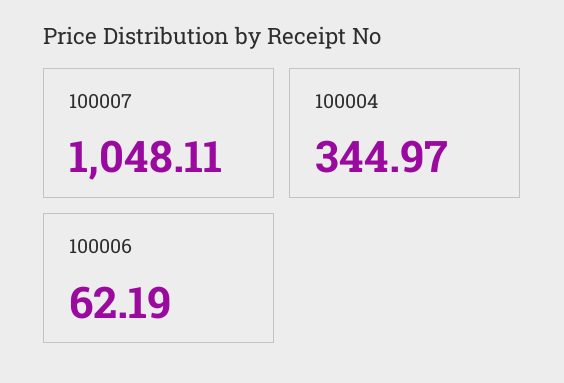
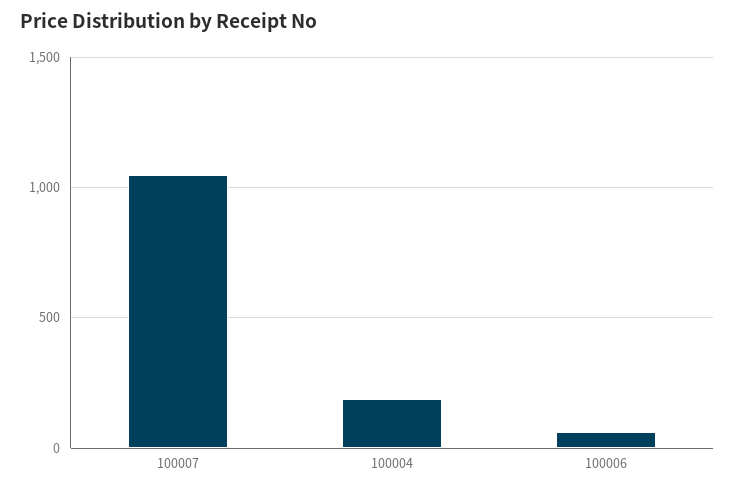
  {
    "100007": 1048.11,
-   "100004": 344.97,
+   "100004": 200,
    "100006": 62.19
  }

